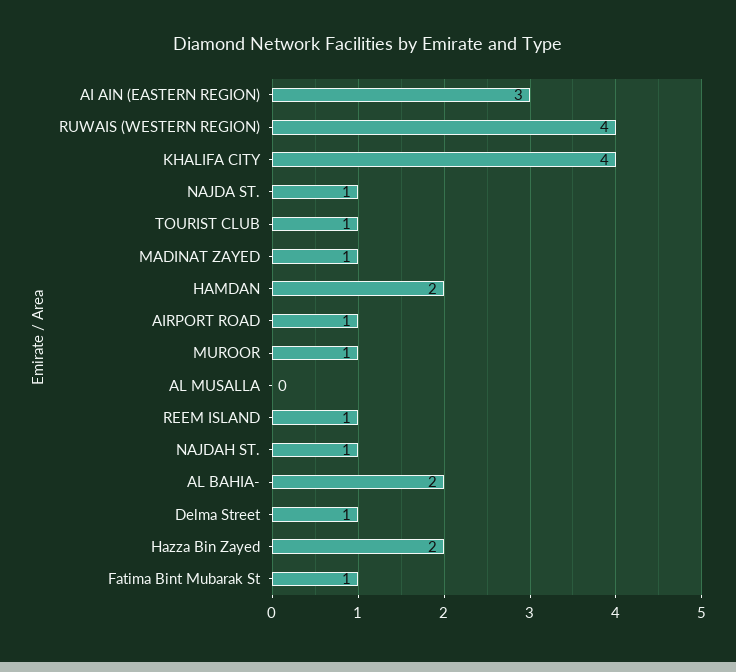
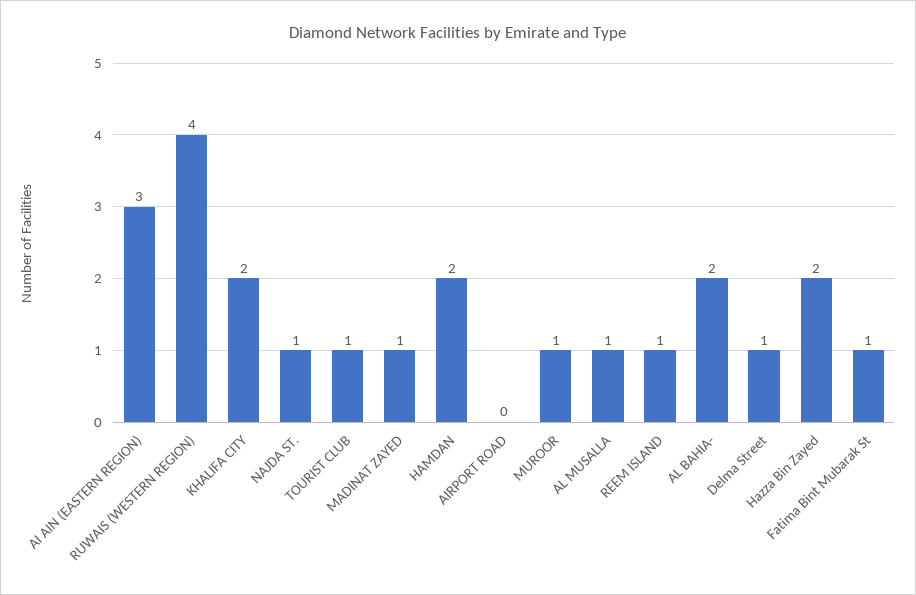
  {
    "AI AIN (EASTERN REGION)": 3,
    "RUWAIS (WESTERN REGION)": 4,
-   "KHALIFA CITY": 4,
+   "KHALIFA CITY": 2,
    "NAJDA ST.": 1,
    "TOURIST CLUB": 1,
    "MADINAT ZAYED": 1,
    "HAMDAN": 2,
-   "AIRPORT ROAD": 1,
+   "AIRPORT ROAD": 0,
    "MUROOR": 1,
-   "AL MUSALLA": 0,
+   "AL MUSALLA": 1,
    "REEM ISLAND": 1,
-   "NAJDAH ST.": 1,
    "AL BAHIA-": 2,
    "Delma Street": 1,
    "Hazza Bin Zayed": 2,
    "Fatima Bint Mubarak St": 1
  }

